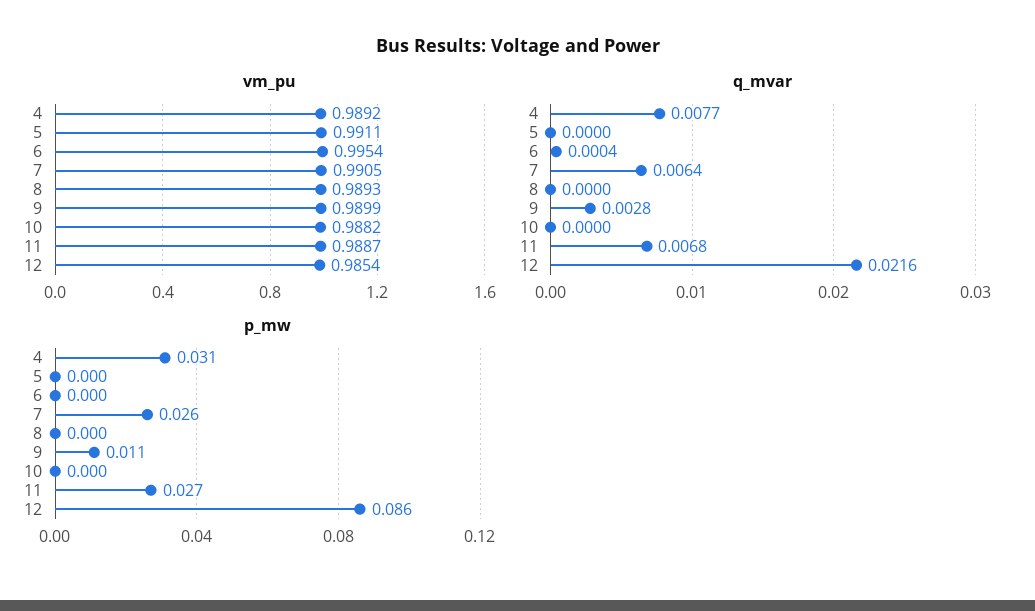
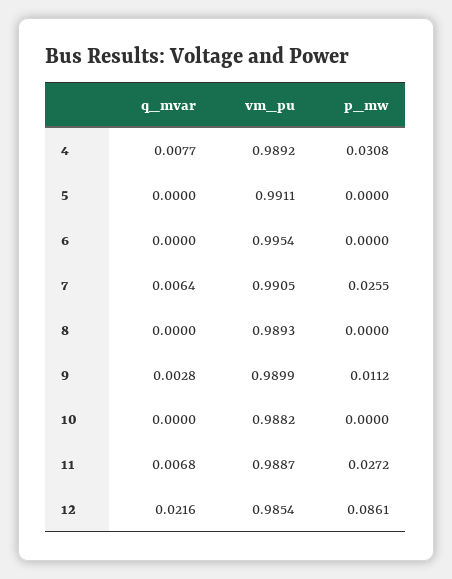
  {
    "vm_pu": {
      "4": 0.9892,
      "5": 0.9911,
      "6": 0.9954,
      "7": 0.9905,
      "8": 0.9893,
      "9": 0.9899,
      "10": 0.9882,
      "11": 0.9887,
      "12": 0.9854
    },
    "q_mvar": {
      "4": 0.0077,
      "5": 0,
-     "6": 0.0004,
+     "6": 0,
      "7": 0.0064,
      "8": 0,
      "9": 0.0028,
      "10": 0,
      "11": 0.0068,
      "12": 0.0216
    },
    "p_mw": {
      "4": 0.0308,
      "5": 0,
      "6": 0,
      "7": 0.0255,
      "8": 0,
      "9": 0.0112,
      "10": 0,
      "11": 0.0272,
      "12": 0.0861
    }
  }

